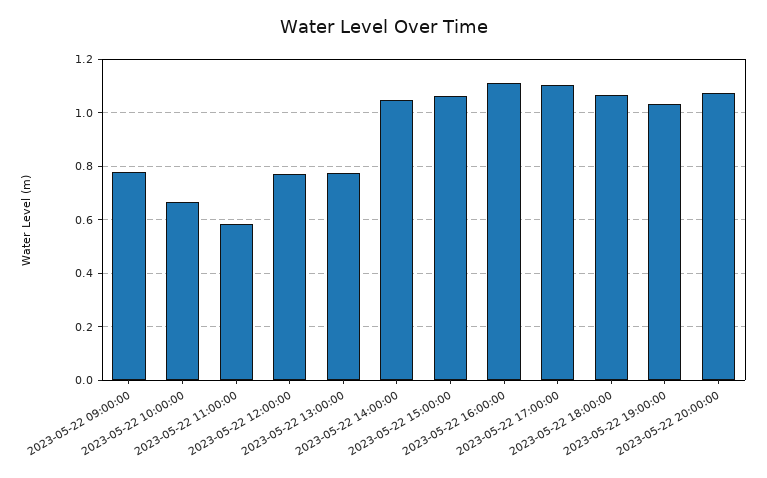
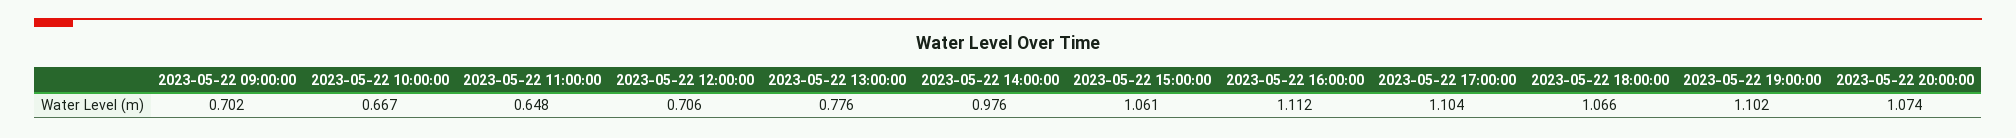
  {
-   "2023-05-22 09:00:00": 0.775,
+   "2023-05-22 09:00:00": 0.702,
    "2023-05-22 10:00:00": 0.667,
-   "2023-05-22 11:00:00": 0.575,
+   "2023-05-22 11:00:00": 0.648,
-   "2023-05-22 12:00:00": 0.775,
+   "2023-05-22 12:00:00": 0.706,
    "2023-05-22 13:00:00": 0.776,
-   "2023-05-22 14:00:00": 1.05,
+   "2023-05-22 14:00:00": 0.976,
    "2023-05-22 15:00:00": 1.061,
    "2023-05-22 16:00:00": 1.112,
    "2023-05-22 17:00:00": 1.104,
    "2023-05-22 18:00:00": 1.066,
-   "2023-05-22 19:00:00": 1.025,
+   "2023-05-22 19:00:00": 1.102,
    "2023-05-22 20:00:00": 1.074
  }

